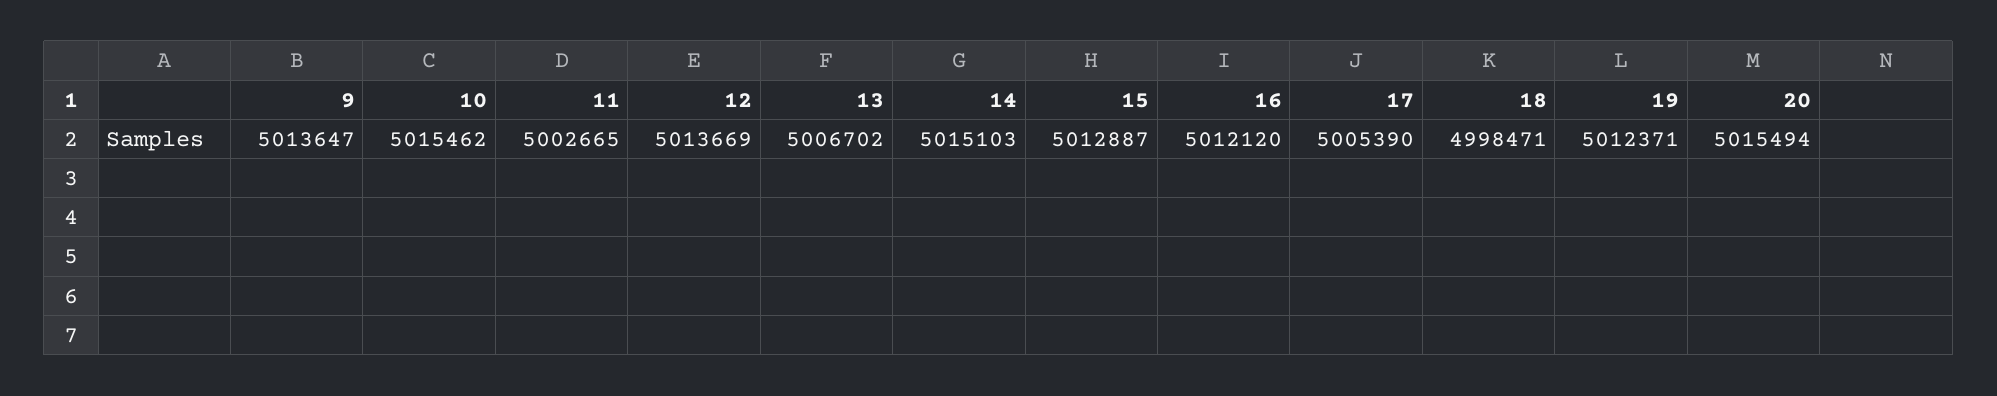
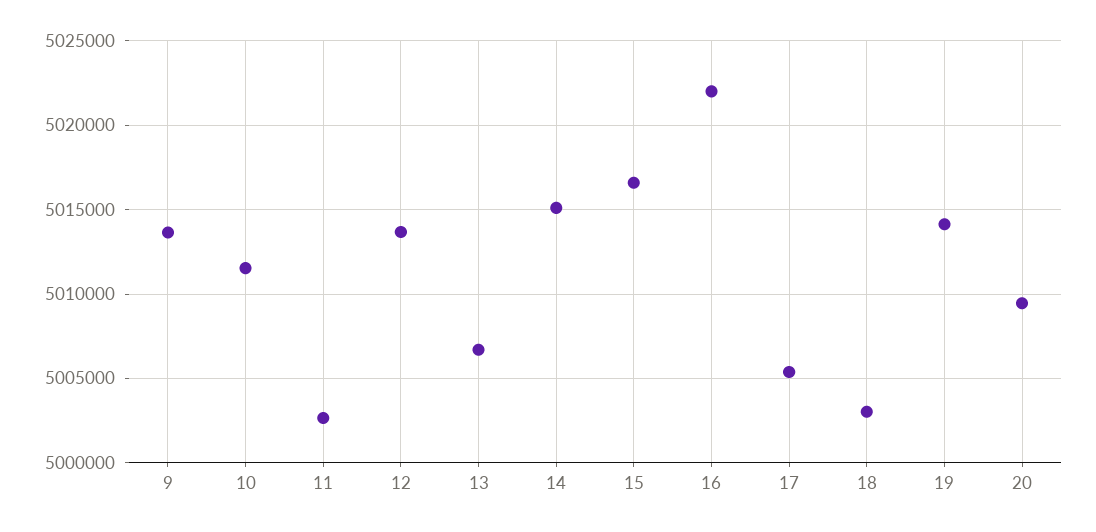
  {
    "9": 5013647,
-   "10": 5015462,
+   "10": 5011500,
    "11": 5002665,
    "12": 5013669,
    "13": 5006702,
    "14": 5015103,
-   "15": 5012887,
+   "15": 5016500,
-   "16": 5012120,
+   "16": 5022000,
    "17": 5005390,
-   "18": 4998471,
+   "18": 5003000,
-   "19": 5012371,
+   "19": 5014000,
-   "20": 5015494
+   "20": 5009500
  }

